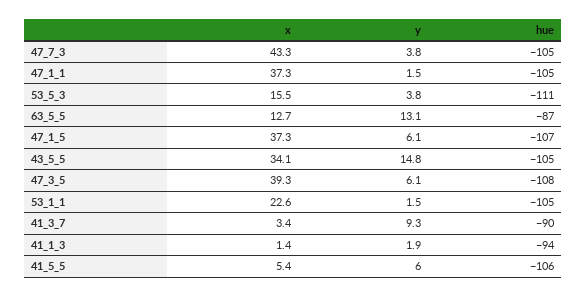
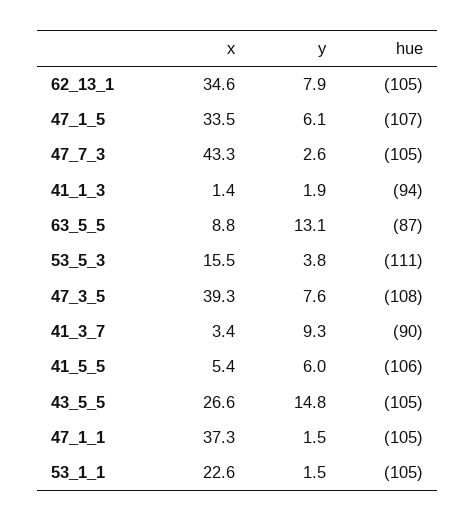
  {
    "x": {
      "47_7_3": 43.3,
      "47_1_1": 37.3,
      "53_5_3": 15.5,
-     "63_5_5": 12.7,
+     "63_5_5": 8.8,
-     "47_1_5": 37.3,
+     "47_1_5": 33.5,
-     "43_5_5": 34.1,
+     "43_5_5": 26.6,
      "47_3_5": 39.3,
      "53_1_1": 22.6,
      "41_3_7": 3.4,
      "41_1_3": 1.4,
-     "41_5_5": 5.4
+     "41_5_5": 5.4,
+     "62_13_1": 34.6
    },
    "y": {
-     "47_7_3": 3.8,
+     "47_7_3": 2.6,
      "47_1_1": 1.5,
      "53_5_3": 3.8,
      "63_5_5": 13.1,
      "47_1_5": 6.1,
      "43_5_5": 14.8,
-     "47_3_5": 6.1,
+     "47_3_5": 7.6,
      "53_1_1": 1.5,
      "41_3_7": 9.3,
      "41_1_3": 1.9,
-     "41_5_5": 6
+     "41_5_5": 6,
+     "62_13_1": 7.9
    },
    "hue": {
      "47_7_3": -105,
      "47_1_1": -105,
      "53_5_3": -111,
      "63_5_5": -87,
      "47_1_5": -107,
      "43_5_5": -105,
      "47_3_5": -108,
      "53_1_1": -105,
      "41_3_7": -90,
      "41_1_3": -94,
-     "41_5_5": -106
+     "41_5_5": -106,
+     "62_13_1": -105
    }
  }

